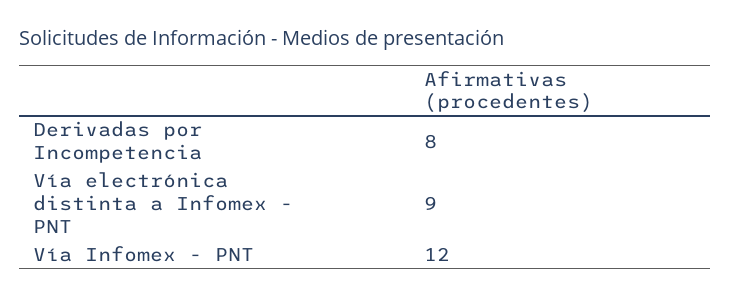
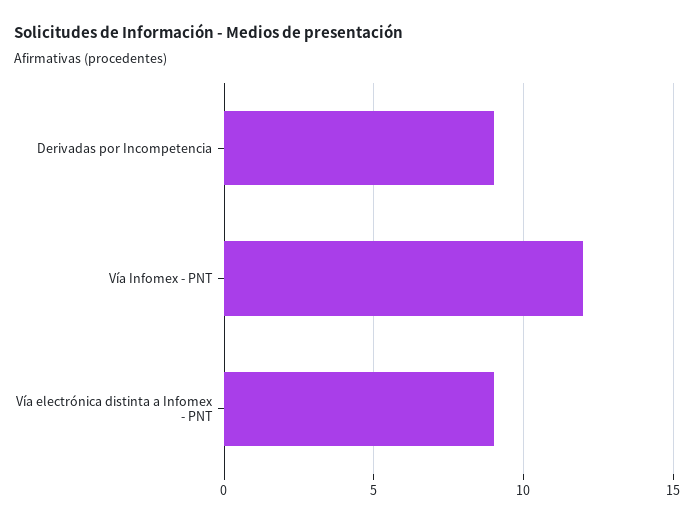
  {
-   "Derivadas por Incompetencia": 8,
+   "Derivadas por Incompetencia": 9,
    "Vía electrónica distinta a Infomex - PNT": 9,
    "Vía Infomex - PNT": 12
  }

